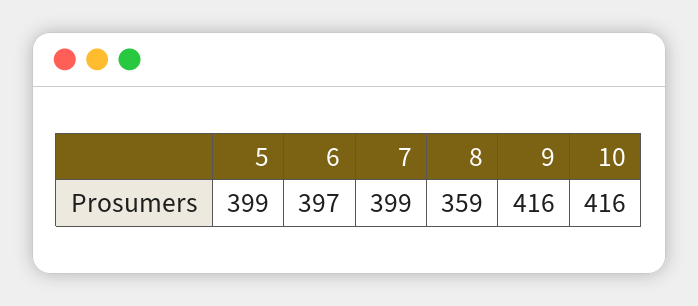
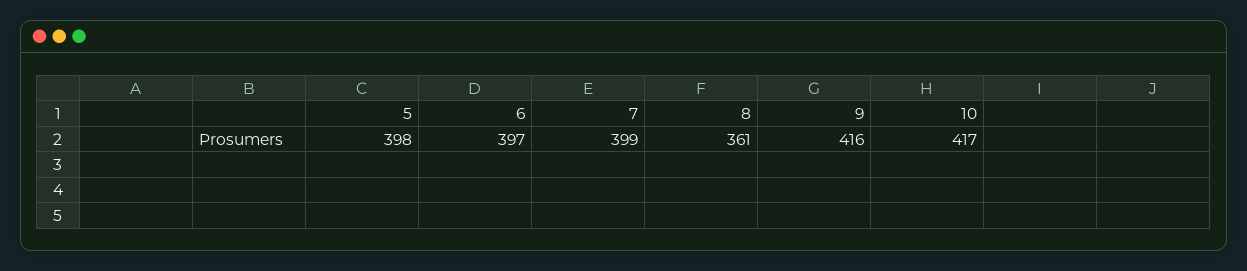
  {
-   "5": 399,
+   "5": 398,
    "6": 397,
    "7": 399,
-   "8": 359,
+   "8": 361,
    "9": 416,
-   "10": 416
+   "10": 417
  }

